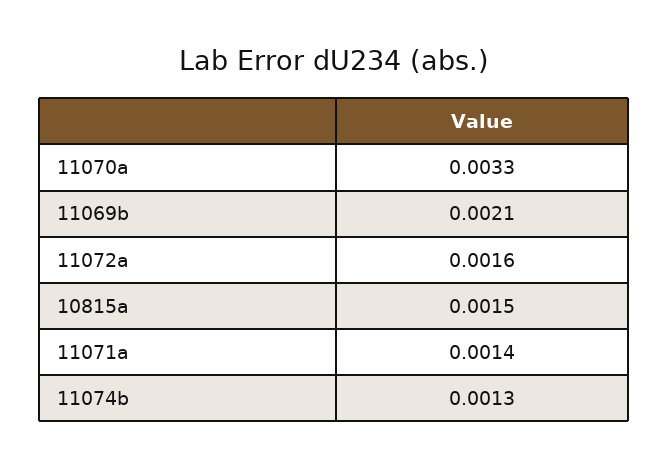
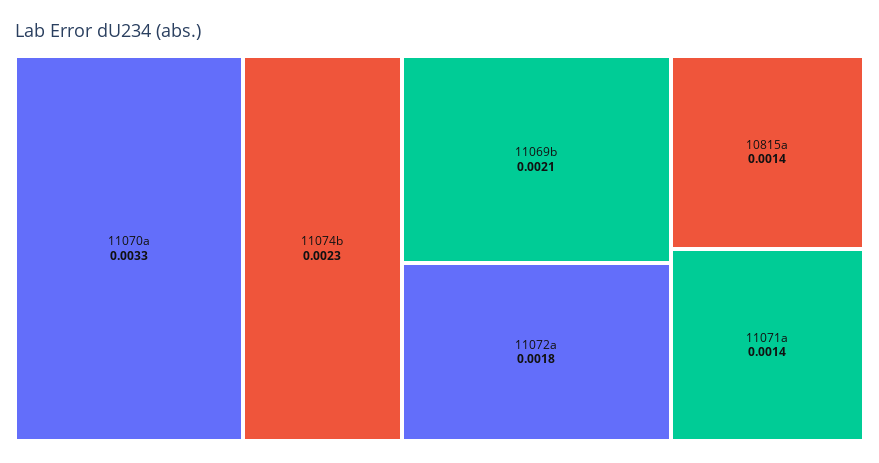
  {
    "11070a": 0.0033,
    "11069b": 0.0021,
-   "11072a": 0.0016,
+   "11072a": 0.0018,
-   "10815a": 0.0015,
+   "10815a": 0.0014,
    "11071a": 0.0014,
-   "11074b": 0.0013
+   "11074b": 0.0023
  }

